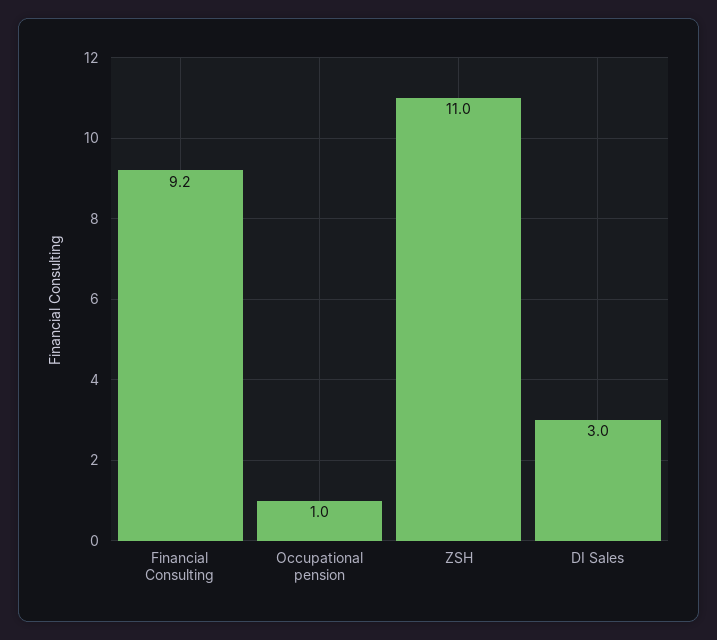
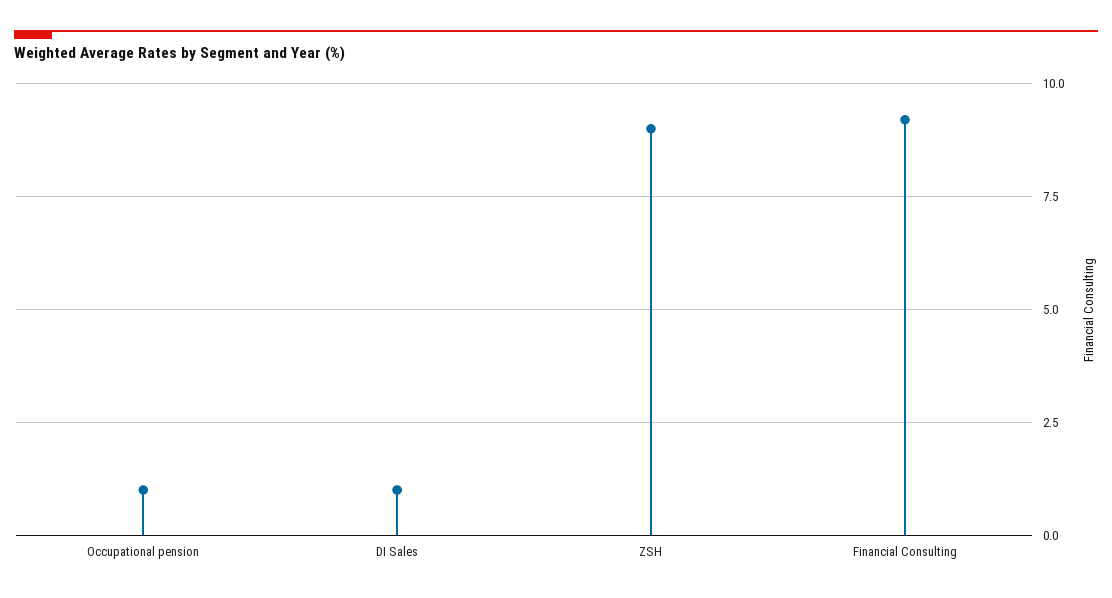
  {
    "Financial Consulting": 9.2,
    "Occupational pension": 1,
-   "ZSH": 11,
+   "ZSH": 9,
-   "DI Sales": 3
+   "DI Sales": 1
  }

